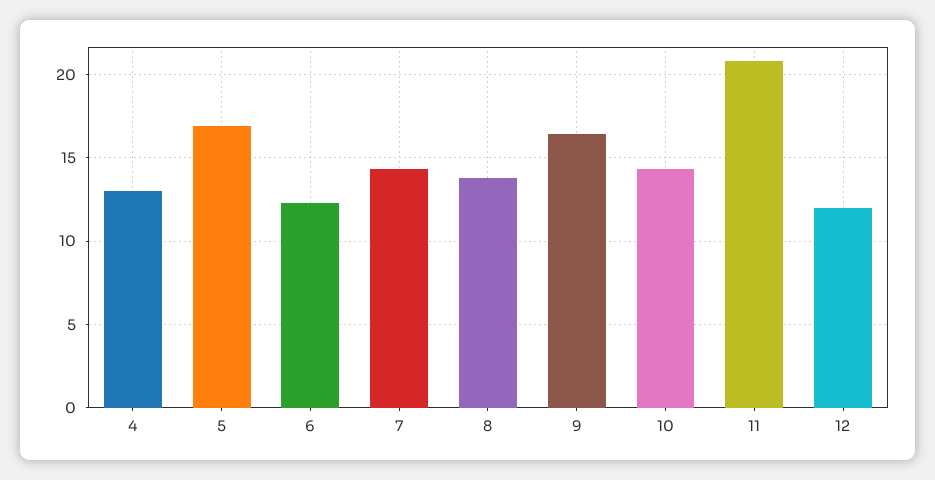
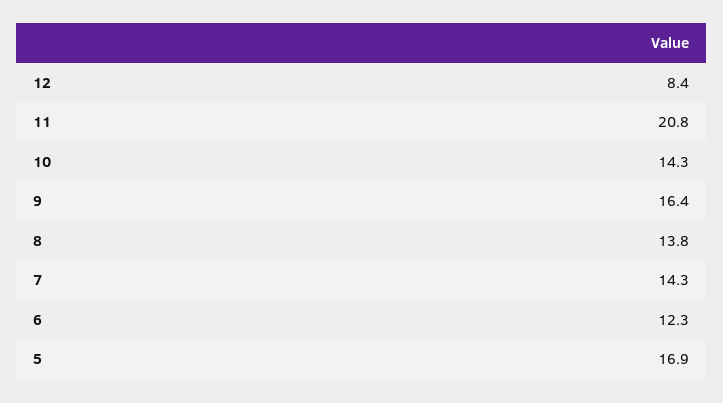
  {
-   "4": 13,
    "5": 16.9,
    "6": 12.3,
    "7": 14.3,
    "8": 13.8,
    "9": 16.4,
    "10": 14.3,
    "11": 20.8,
-   "12": 12
+   "12": 8.4
  }

